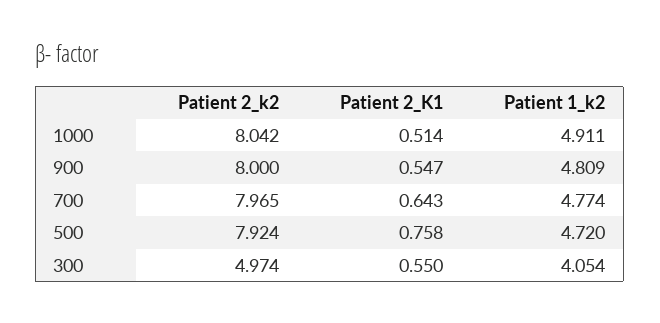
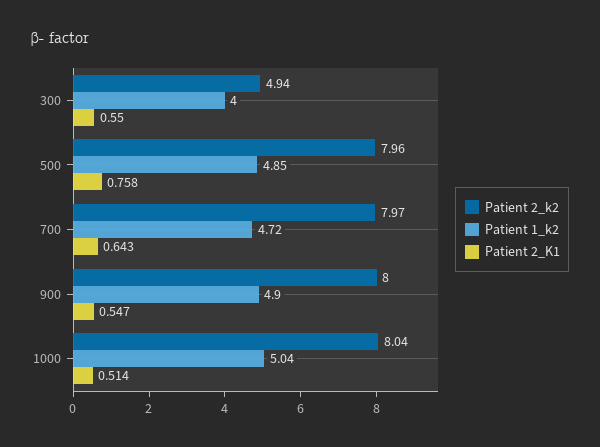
  {
    "Patient 2_k2": {
      "1000": 8.042,
      "900": 8,
      "700": 7.965,
-     "500": 7.924,
+     "500": 7.96,
-     "300": 4.974
+     "300": 4.94
    },
    "Patient 2_K1": {
      "1000": 0.514,
      "900": 0.547,
      "700": 0.643,
      "500": 0.758,
      "300": 0.55
    },
    "Patient 1_k2": {
-     "1000": 4.911,
+     "1000": 5.04,
-     "900": 4.809,
+     "900": 4.9,
-     "700": 4.774,
+     "700": 4.72,
-     "500": 4.72,
+     "500": 4.85,
-     "300": 4.054
+     "300": 4
    }
  }

